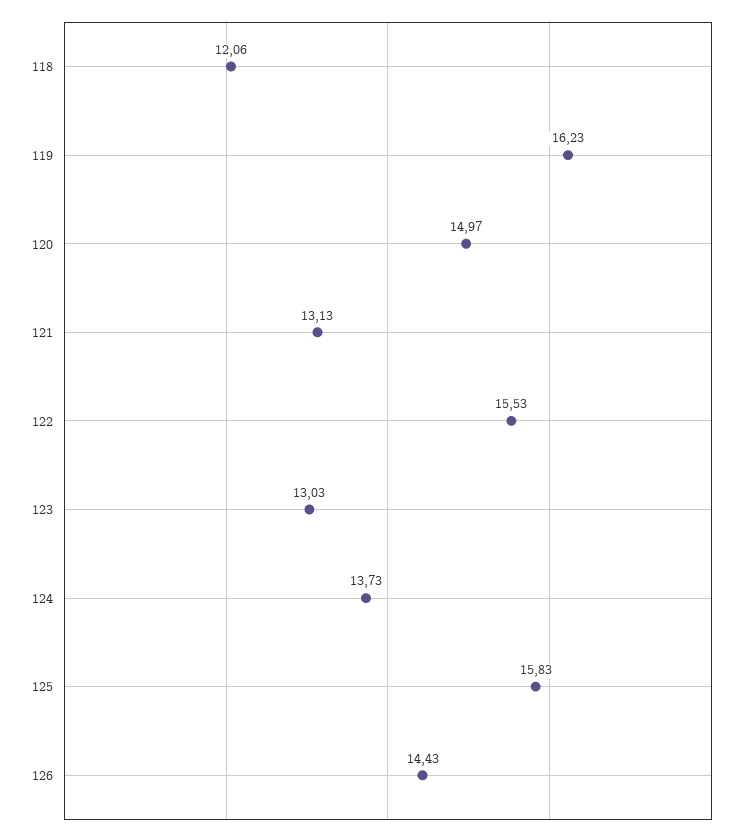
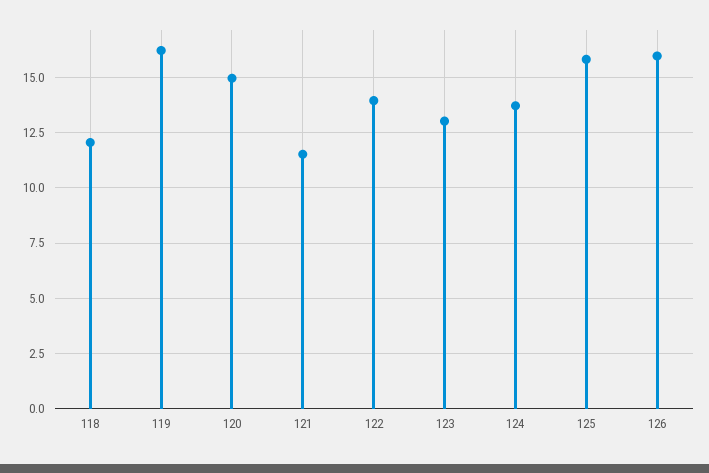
  {
    "118": 12.06,
    "119": 16.23,
    "120": 14.97,
-   "121": 13.13,
+   "121": 11.5,
-   "122": 15.53,
+   "122": 14,
    "123": 13.03,
    "124": 13.73,
    "125": 15.83,
-   "126": 14.43
+   "126": 16
  }

